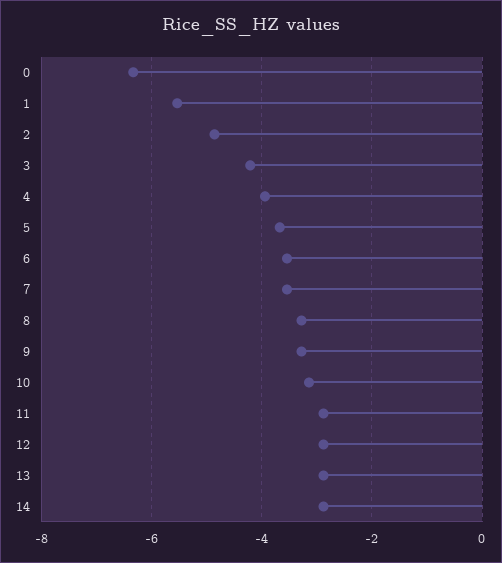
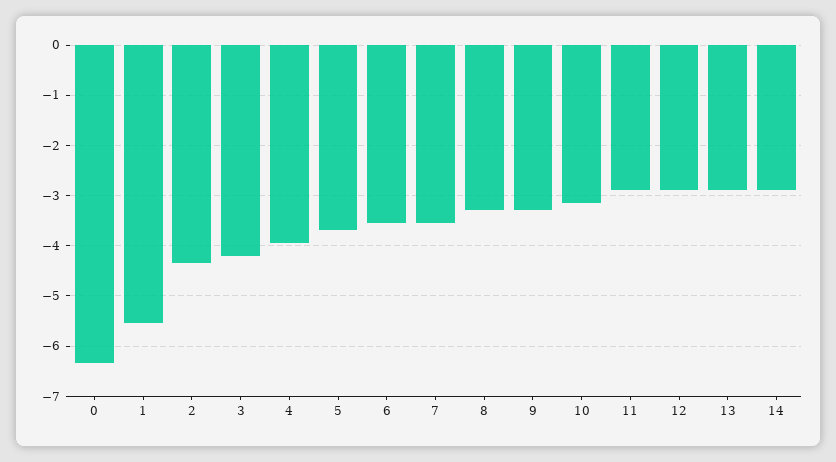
  {
    "0": -6.4,
    "1": -5.6,
-   "2": -4.8,
+   "2": -4.4,
    "3": -4.2,
    "4": -4,
    "5": -3.6,
    "6": -3.6,
    "7": -3.6,
    "8": -3.2,
    "9": -3.2,
    "10": -3.2,
    "11": -2.8,
    "12": -2.8,
    "13": -2.8,
    "14": -2.8
  }

